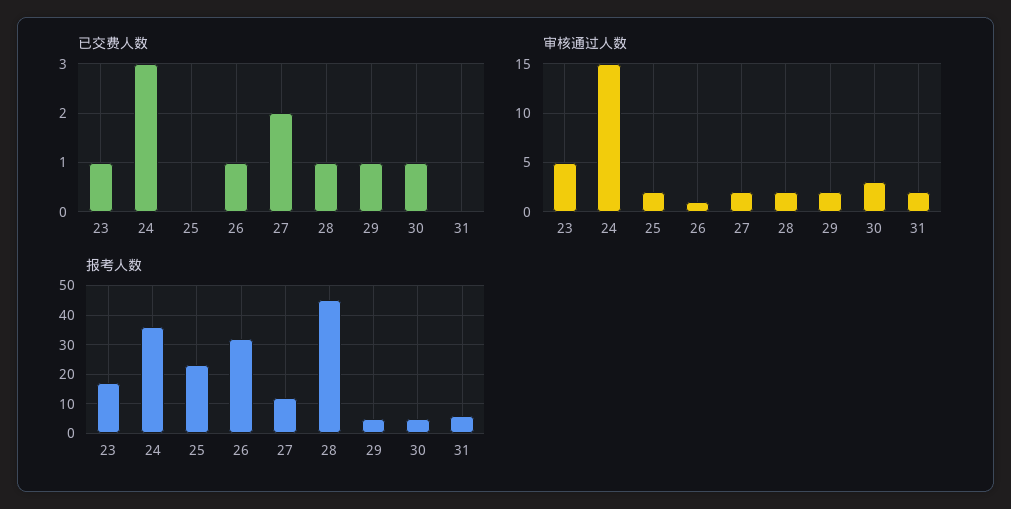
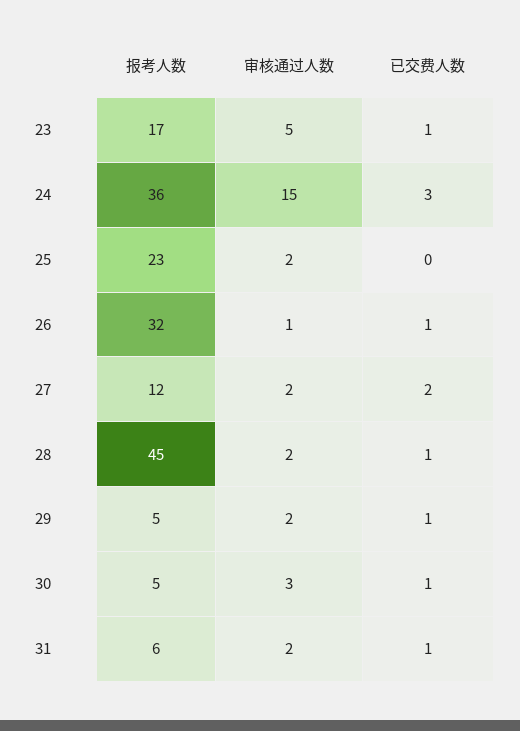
  {
    "已交费人数": {
      "23": 1,
      "24": 3,
      "25": 0,
      "26": 1,
      "27": 2,
      "28": 1,
      "29": 1,
      "30": 1,
-     "31": 0
+     "31": 1
    },
    "审核通过人数": {
      "23": 5,
      "24": 15,
      "25": 2,
      "26": 1,
      "27": 2,
      "28": 2,
      "29": 2,
      "30": 3,
      "31": 2
    },
    "报考人数": {
      "23": 17,
      "24": 36,
      "25": 23,
      "26": 32,
      "27": 12,
      "28": 45,
      "29": 5,
      "30": 5,
      "31": 6
    }
  }

